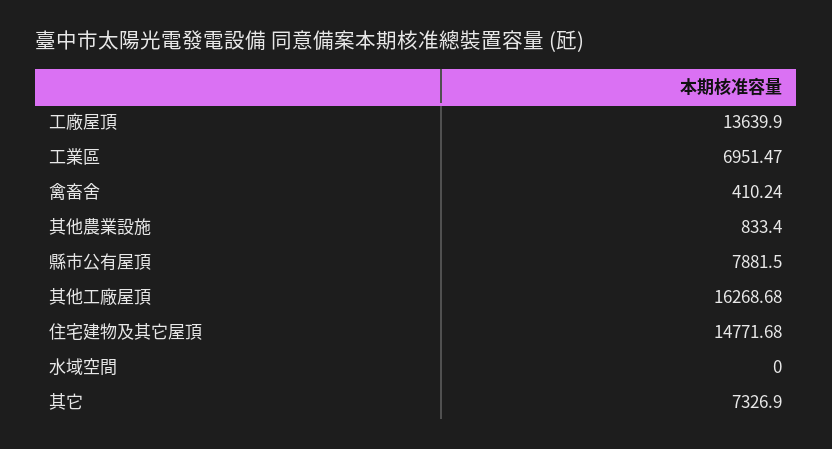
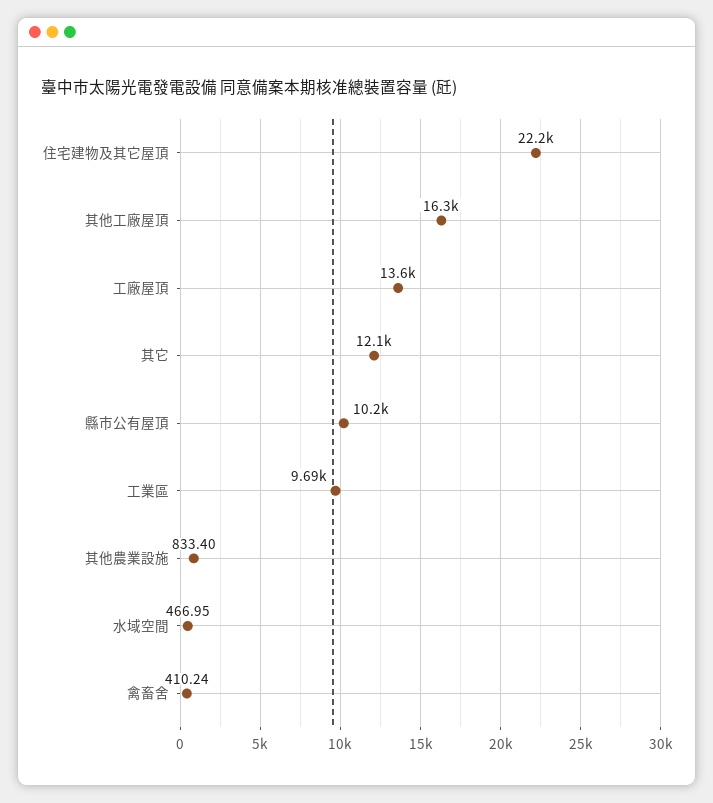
  {
    "工廠屋頂": 13639.9,
-   "工業區": 6951.47,
+   "工業區": 9690,
    "禽畜舍": 410.24,
    "其他農業設施": 833.4,
-   "縣市公有屋頂": 7881.5,
+   "縣市公有屋頂": 10200,
    "其他工廠屋頂": 16268.68,
-   "住宅建物及其它屋頂": 14771.68,
+   "住宅建物及其它屋頂": 22200,
-   "水域空間": 0,
+   "水域空間": 466.95,
-   "其它": 7326.9
+   "其它": 12100
  }

